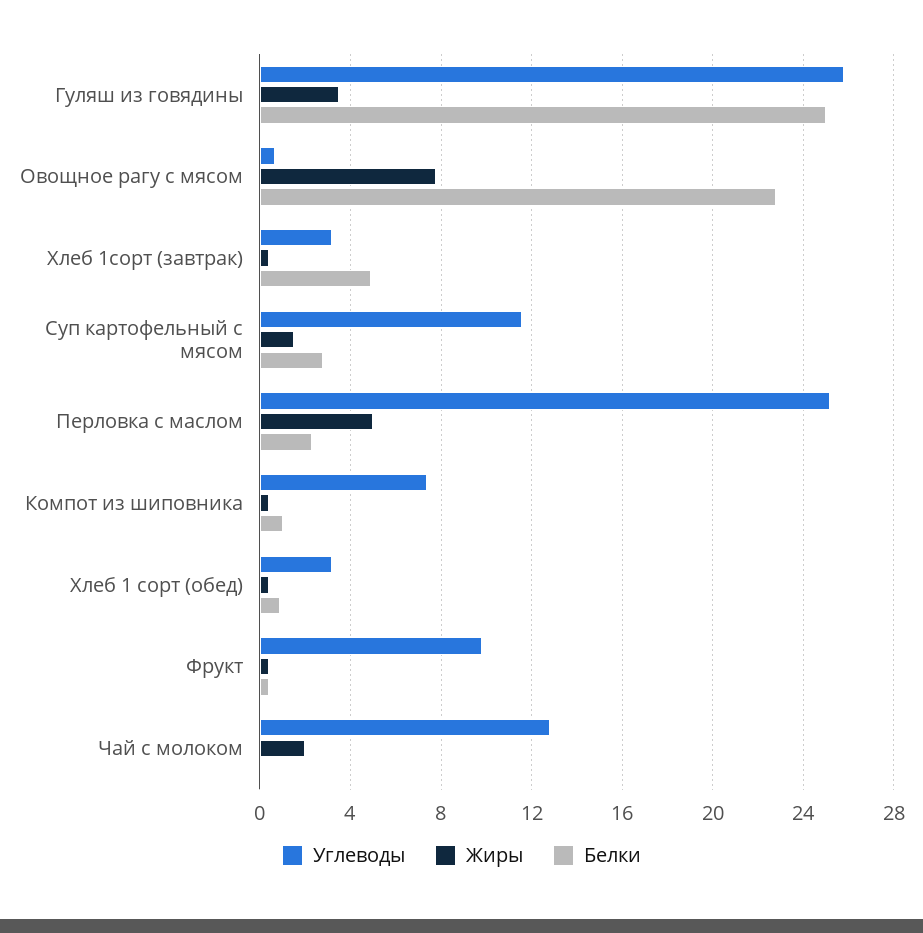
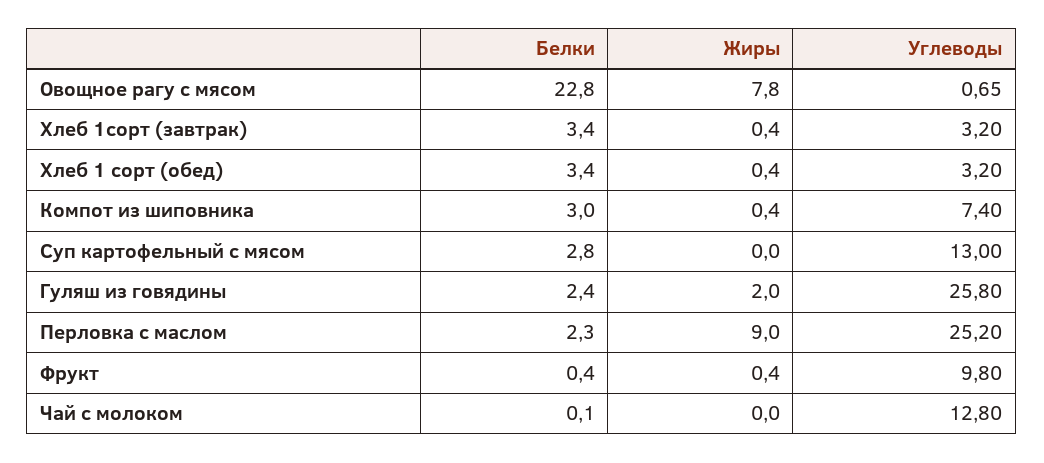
  {
    "Углеводы": {
      "Гуляш из говядины": 25.8,
      "Овощное рагу с мясом": 0.65,
      "Хлеб 1сорт (завтрак)": 3.2,
-     "Суп картофельный с мясом": 11.5,
+     "Суп картофельный с мясом": 13,
      "Перловка с маслом": 25.2,
      "Компот из шиповника": 7.4,
      "Хлеб 1 сорт (обед)": 3.2,
      "Фрукт": 9.8,
      "Чай с молоком": 12.8
    },
    "Жиры": {
-     "Гуляш из говядины": 3.5,
+     "Гуляш из говядины": 2,
      "Овощное рагу с мясом": 7.8,
      "Хлеб 1сорт (завтрак)": 0.4,
-     "Суп картофельный с мясом": 1.5,
+     "Суп картофельный с мясом": 0,
-     "Перловка с маслом": 5,
+     "Перловка с маслом": 9,
      "Компот из шиповника": 0.4,
      "Хлеб 1 сорт (обед)": 0.4,
      "Фрукт": 0.4,
-     "Чай с молоком": 2
+     "Чай с молоком": 0
    },
    "Белки": {
-     "Гуляш из говядины": 25,
+     "Гуляш из говядины": 2.4,
      "Овощное рагу с мясом": 22.8,
-     "Хлеб 1сорт (завтрак)": 5,
+     "Хлеб 1сорт (завтрак)": 3.4,
      "Суп картофельный с мясом": 2.8,
      "Перловка с маслом": 2.3,
-     "Компот из шиповника": 1,
+     "Компот из шиповника": 3,
-     "Хлеб 1 сорт (обед)": 1,
+     "Хлеб 1 сорт (обед)": 3.4,
      "Фрукт": 0.4,
      "Чай с молоком": 0.1
    }
  }

